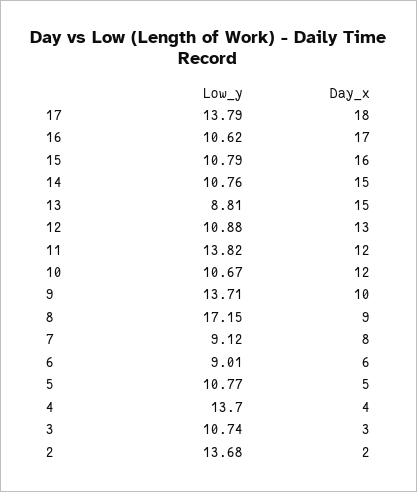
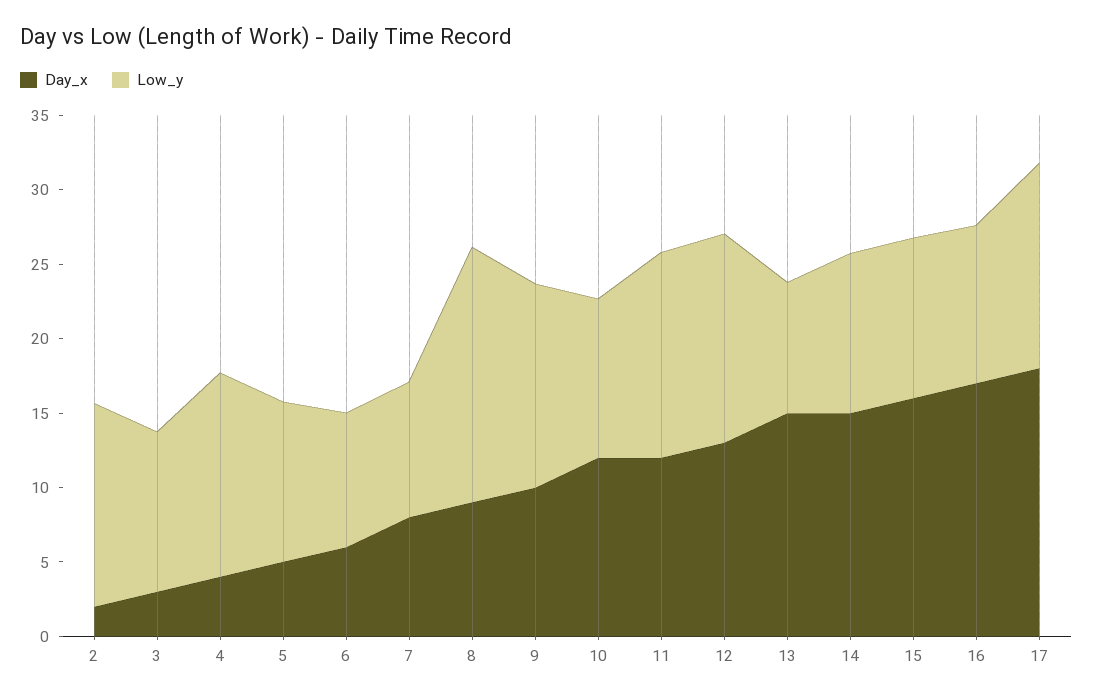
  {
    "Low_y": {
      "17": 13.79,
      "16": 10.62,
      "15": 10.79,
      "14": 10.76,
      "13": 8.81,
-     "12": 10.88,
+     "12": 14,
      "11": 13.82,
      "10": 10.67,
      "9": 13.71,
      "8": 17.15,
      "7": 9.12,
      "6": 9.01,
      "5": 10.77,
      "4": 13.7,
      "3": 10.74,
      "2": 13.68
    },
    "Day_x": {
      "17": 18,
      "16": 17,
      "15": 16,
      "14": 15,
      "13": 15,
      "12": 13,
      "11": 12,
      "10": 12,
      "9": 10,
      "8": 9,
      "7": 8,
      "6": 6,
      "5": 5,
      "4": 4,
      "3": 3,
      "2": 2
    }
  }

